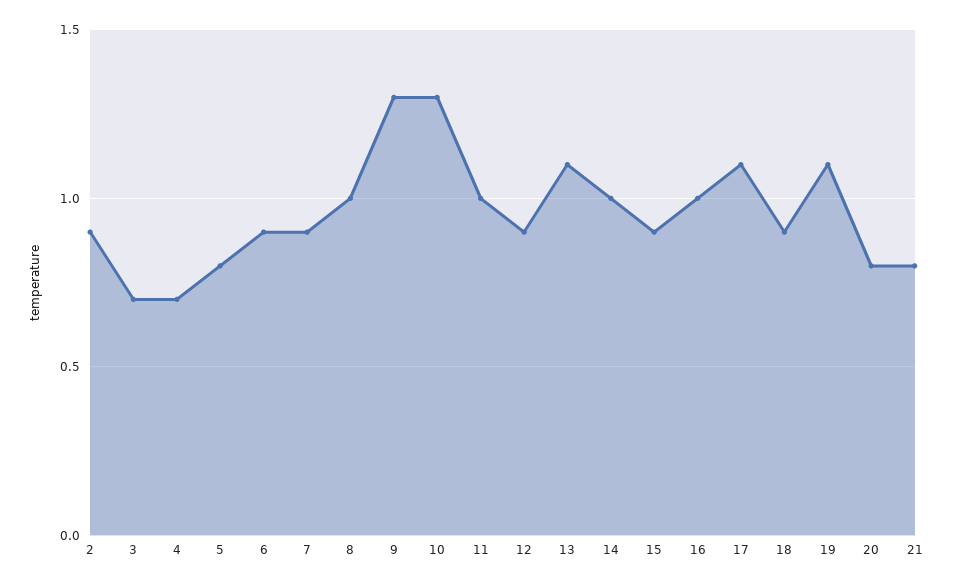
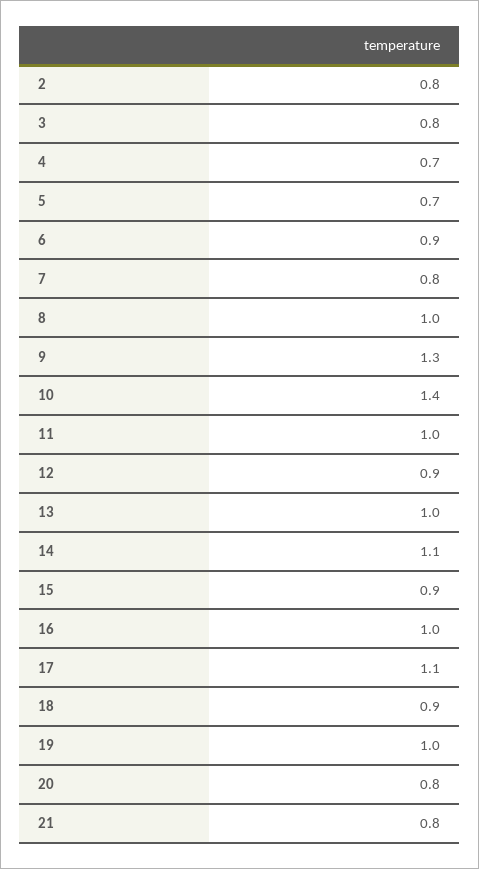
  {
-   "2": 0.9,
+   "2": 0.8,
-   "3": 0.7,
+   "3": 0.8,
    "4": 0.7,
-   "5": 0.8,
+   "5": 0.7,
    "6": 0.9,
-   "7": 0.9,
+   "7": 0.8,
    "8": 1,
    "9": 1.3,
-   "10": 1.3,
+   "10": 1.4,
    "11": 1,
    "12": 0.9,
-   "13": 1.1,
+   "13": 1,
-   "14": 1,
+   "14": 1.1,
    "15": 0.9,
    "16": 1,
    "17": 1.1,
    "18": 0.9,
-   "19": 1.1,
+   "19": 1,
    "20": 0.8,
    "21": 0.8
  }

